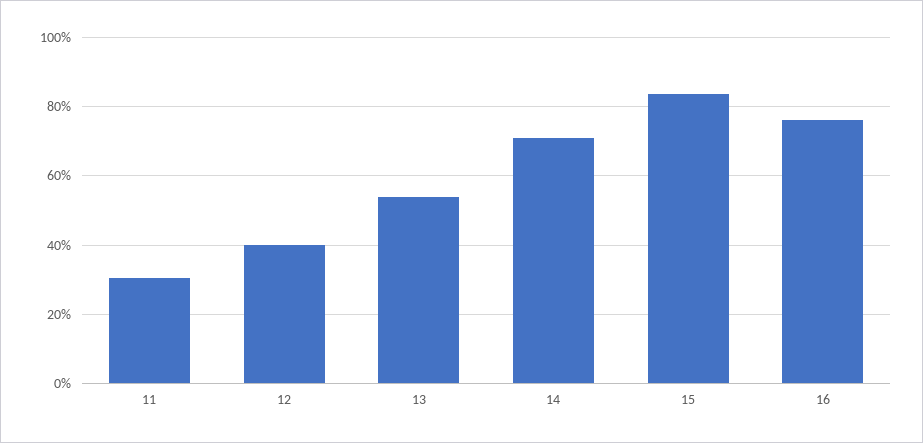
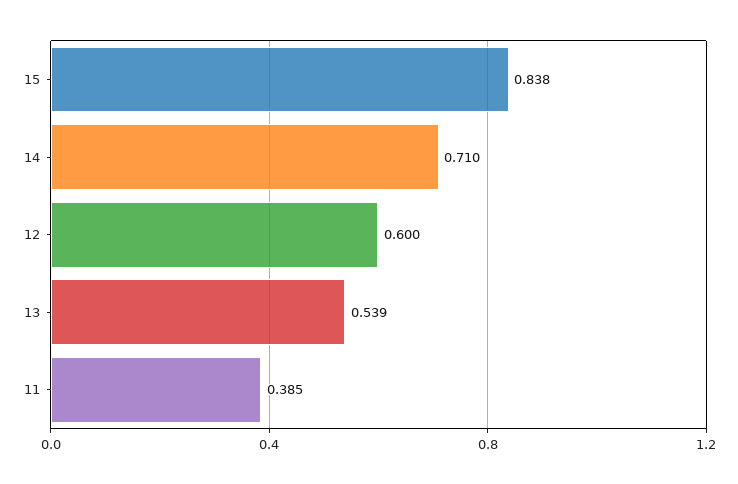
  {
-   "11": 0.3,
+   "11": 0.385,
-   "12": 0.4,
+   "12": 0.6,
    "13": 0.539,
    "14": 0.71,
-   "15": 0.838,
+   "15": 0.838
-   "16": 0.76
  }

